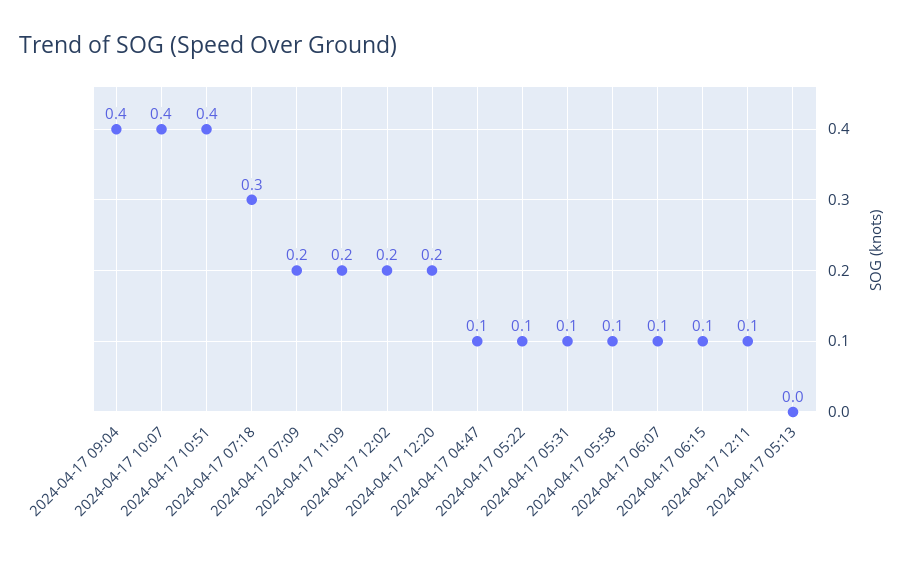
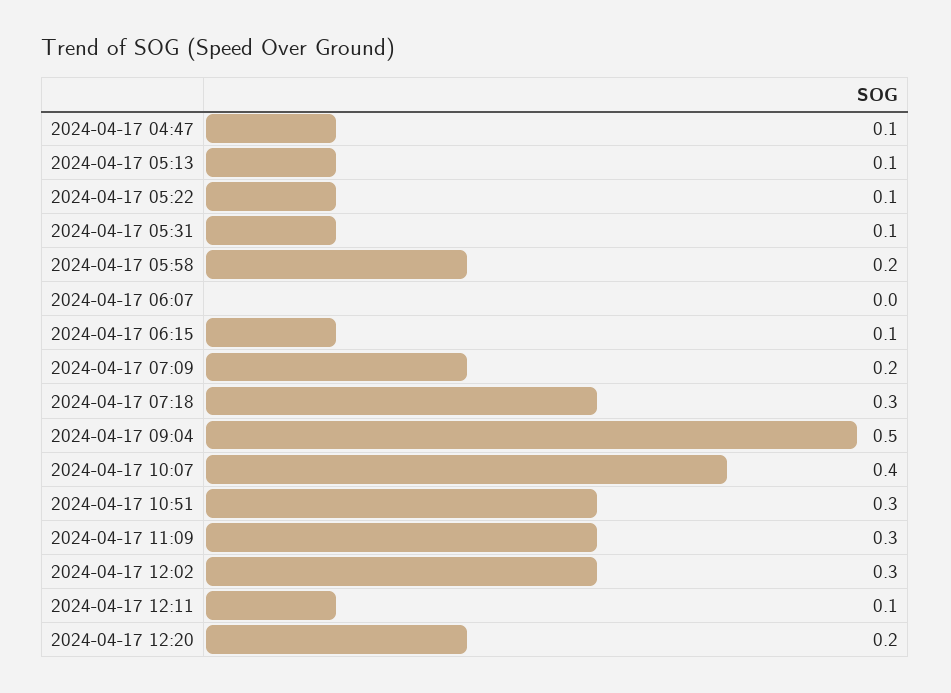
  {
-   "2024-04-17 09:04": 0.4,
+   "2024-04-17 09:04": 0.5,
    "2024-04-17 10:07": 0.4,
-   "2024-04-17 10:51": 0.4,
+   "2024-04-17 10:51": 0.3,
    "2024-04-17 07:18": 0.3,
    "2024-04-17 07:09": 0.2,
-   "2024-04-17 11:09": 0.2,
+   "2024-04-17 11:09": 0.3,
-   "2024-04-17 12:02": 0.2,
+   "2024-04-17 12:02": 0.3,
    "2024-04-17 12:20": 0.2,
    "2024-04-17 04:47": 0.1,
    "2024-04-17 05:22": 0.1,
    "2024-04-17 05:31": 0.1,
-   "2024-04-17 05:58": 0.1,
+   "2024-04-17 05:58": 0.2,
-   "2024-04-17 06:07": 0.1,
+   "2024-04-17 06:07": 0,
    "2024-04-17 06:15": 0.1,
    "2024-04-17 12:11": 0.1,
-   "2024-04-17 05:13": 0
+   "2024-04-17 05:13": 0.1
  }

